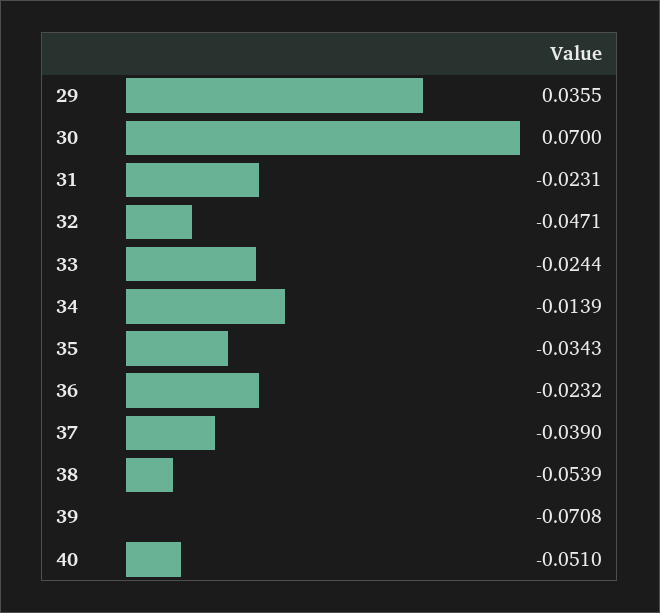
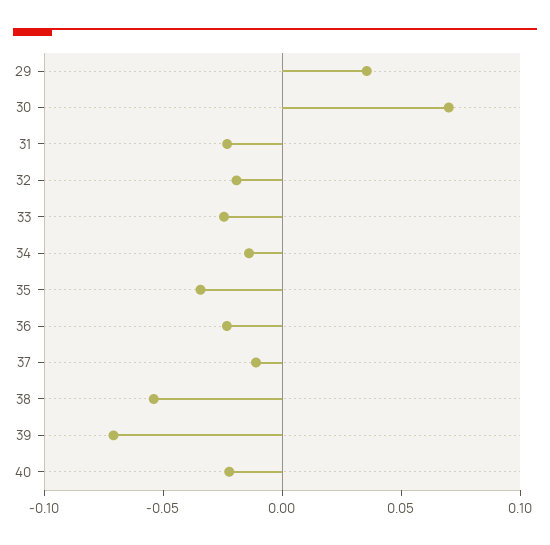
  {
    "29": 0.0355,
    "30": 0.07,
    "31": -0.0231,
-   "32": -0.0471,
+   "32": -0.02,
    "33": -0.0244,
    "34": -0.0139,
    "35": -0.0343,
    "36": -0.0232,
-   "37": -0.039,
+   "37": -0.01,
    "38": -0.0539,
    "39": -0.0708,
-   "40": -0.051
+   "40": -0.02
  }

